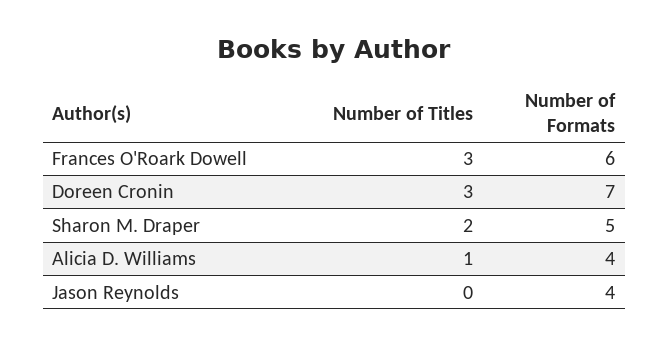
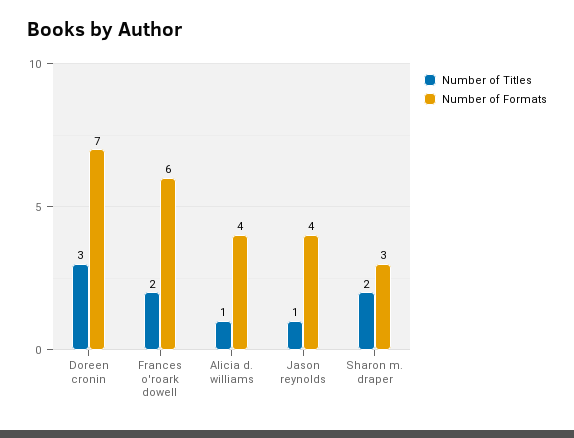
  {
    "Number of Titles": {
-     "Frances O'Roark Dowell": 3,
+     "Frances O'Roark Dowell": 2,
      "Doreen Cronin": 3,
      "Sharon M. Draper": 2,
      "Alicia D. Williams": 1,
-     "Jason Reynolds": 0
+     "Jason Reynolds": 1
    },
    "Number of Formats": {
      "Frances O'Roark Dowell": 6,
      "Doreen Cronin": 7,
-     "Sharon M. Draper": 5,
+     "Sharon M. Draper": 3,
      "Alicia D. Williams": 4,
      "Jason Reynolds": 4
    }
  }

